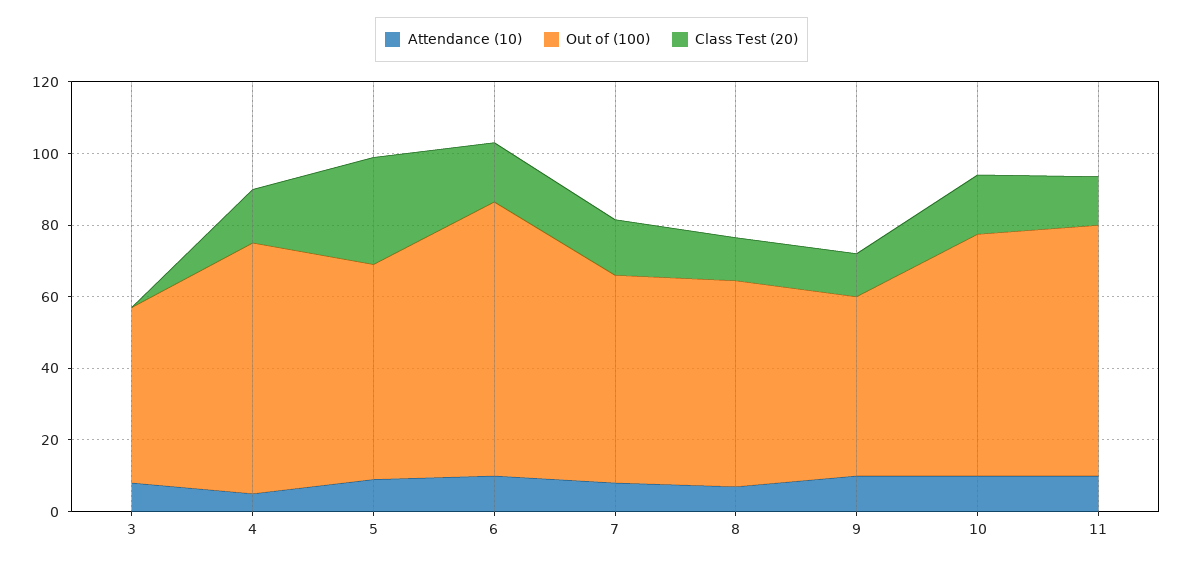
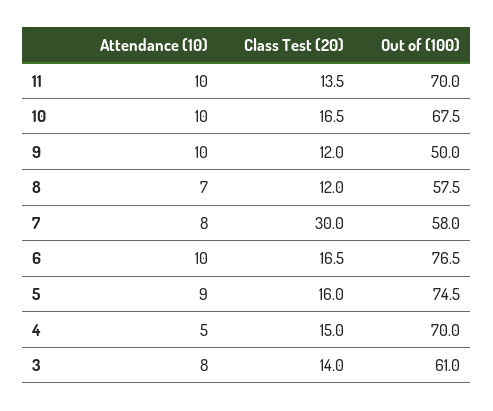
  {
    "Attendance (10)": {
      "3": 8,
      "4": 5,
      "5": 9,
      "6": 10,
      "7": 8,
      "8": 7,
      "9": 10,
      "10": 10,
      "11": 10
    },
    "Out of (100)": {
-     "3": 50,
+     "3": 61,
      "4": 70,
-     "5": 60,
+     "5": 74.5,
      "6": 76.5,
      "7": 58,
      "8": 57.5,
      "9": 50,
      "10": 67.5,
      "11": 70
    },
    "Class Test (20)": {
-     "3": 0,
+     "3": 14,
      "4": 15,
-     "5": 30,
+     "5": 16,
      "6": 16.5,
-     "7": 15,
+     "7": 30,
      "8": 12,
      "9": 12,
      "10": 16.5,
      "11": 13.5
    }
  }

